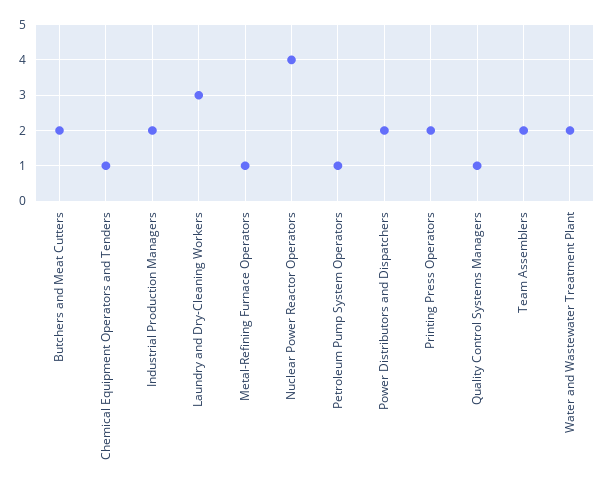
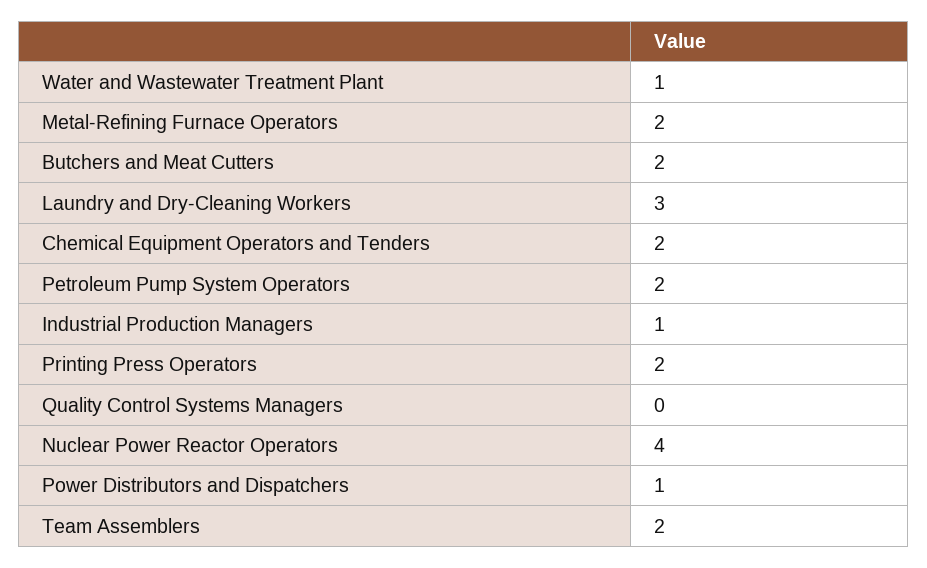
  {
    "Butchers and Meat Cutters": 2,
-   "Chemical Equipment Operators and Tenders": 1,
+   "Chemical Equipment Operators and Tenders": 2,
-   "Industrial Production Managers": 2,
+   "Industrial Production Managers": 1,
    "Laundry and Dry-Cleaning Workers": 3,
-   "Metal-Refining Furnace Operators": 1,
+   "Metal-Refining Furnace Operators": 2,
    "Nuclear Power Reactor Operators": 4,
-   "Petroleum Pump System Operators": 1,
+   "Petroleum Pump System Operators": 2,
-   "Power Distributors and Dispatchers": 2,
+   "Power Distributors and Dispatchers": 1,
    "Printing Press Operators": 2,
-   "Quality Control Systems Managers": 1,
+   "Quality Control Systems Managers": 0,
    "Team Assemblers": 2,
-   "Water and Wastewater Treatment Plant": 2
+   "Water and Wastewater Treatment Plant": 1
  }

